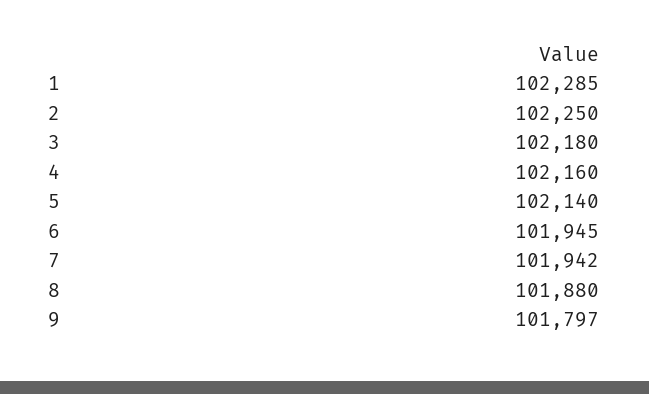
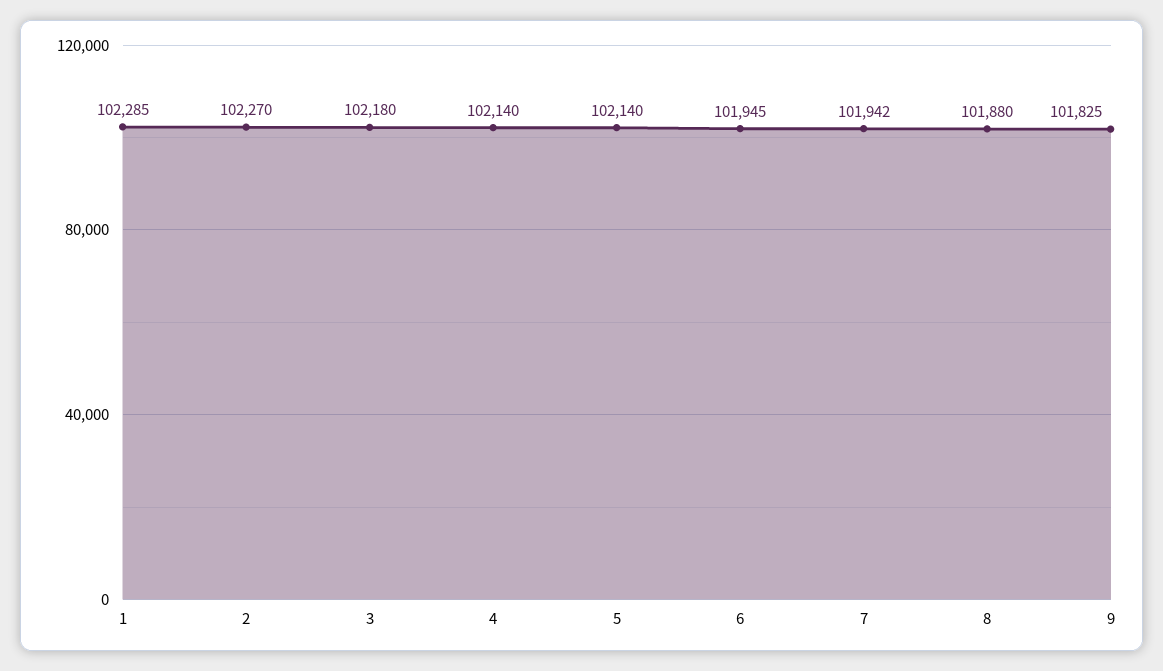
  {
    "1": 102285,
-   "2": 102250,
+   "2": 102270,
    "3": 102180,
-   "4": 102160,
+   "4": 102140,
    "5": 102140,
    "6": 101945,
    "7": 101942,
    "8": 101880,
-   "9": 101797
+   "9": 101825
  }

